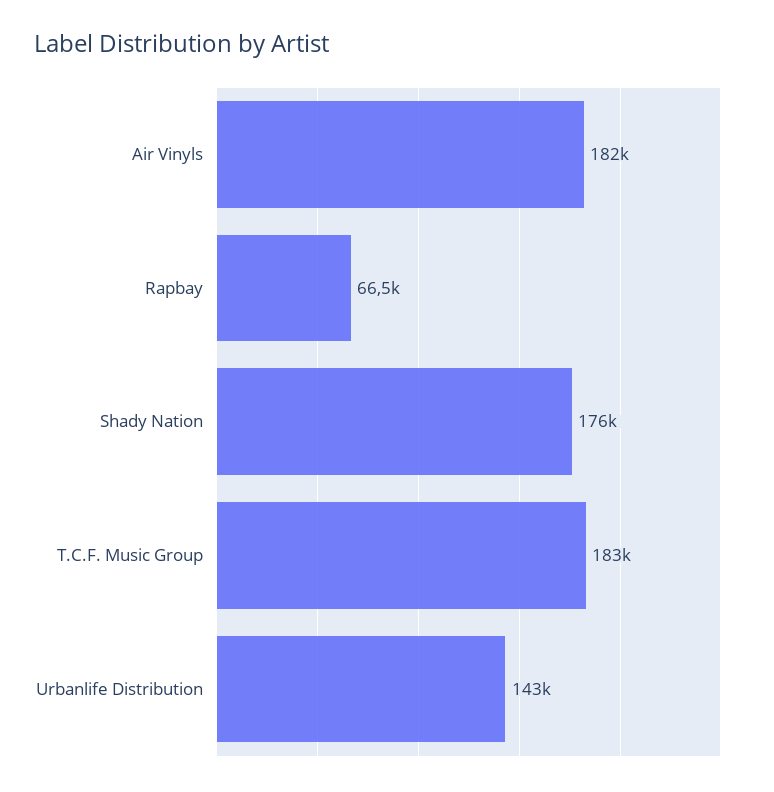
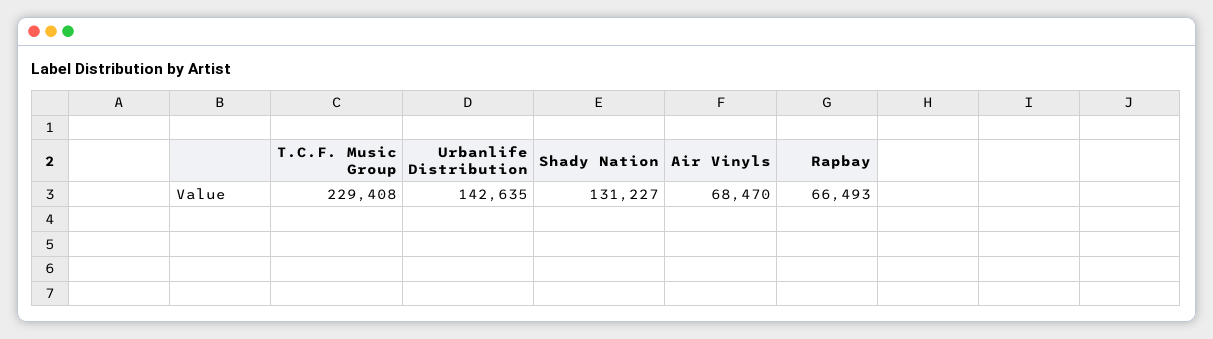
  {
-   "Air Vinyls": 182000,
+   "Air Vinyls": 68470,
    "Rapbay": 66493,
-   "Shady Nation": 176000,
+   "Shady Nation": 131227,
-   "T.C.F. Music Group": 183000,
+   "T.C.F. Music Group": 229408,
    "Urbanlife Distribution": 142635
  }

